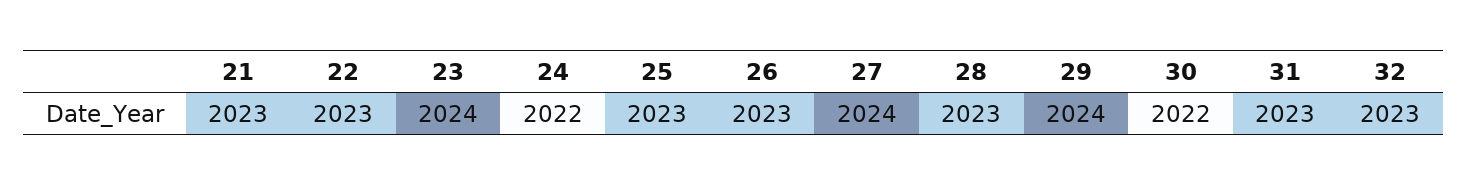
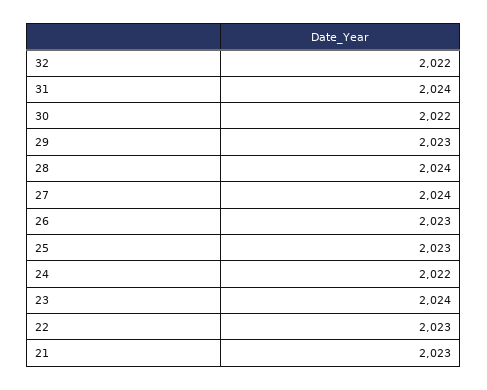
  {
    "21": 2023,
    "22": 2023,
    "23": 2024,
    "24": 2022,
    "25": 2023,
    "26": 2023,
    "27": 2024,
-   "28": 2023,
+   "28": 2024,
-   "29": 2024,
+   "29": 2023,
    "30": 2022,
-   "31": 2023,
+   "31": 2024,
-   "32": 2023
+   "32": 2022
  }

